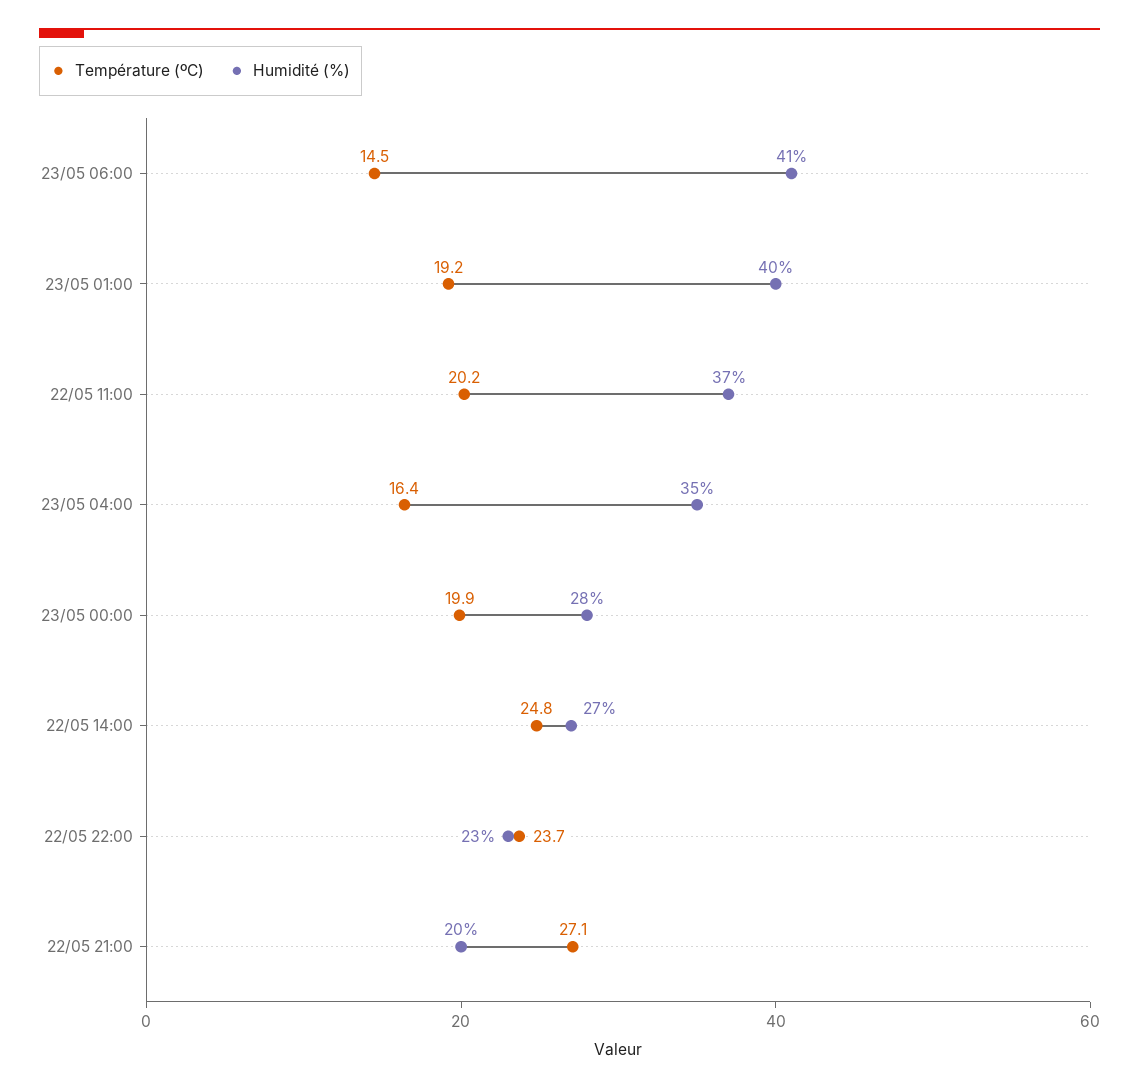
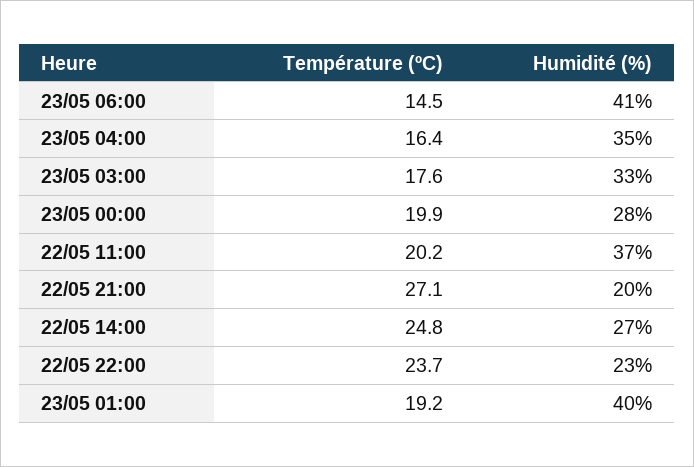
  {
    "Température (ºC)": {
      "23/05 06:00": 14.5,
      "23/05 01:00": 19.2,
      "22/05 11:00": 20.2,
      "23/05 04:00": 16.4,
      "23/05 00:00": 19.9,
      "22/05 14:00": 24.8,
      "22/05 22:00": 23.7,
-     "22/05 21:00": 27.1
+     "22/05 21:00": 27.1,
+     "23/05 03:00": 17.6
    },
    "Humidité (%)": {
      "23/05 06:00": 41,
      "23/05 01:00": 40,
      "22/05 11:00": 37,
      "23/05 04:00": 35,
      "23/05 00:00": 28,
      "22/05 14:00": 27,
      "22/05 22:00": 23,
-     "22/05 21:00": 20
+     "22/05 21:00": 20,
+     "23/05 03:00": 33
    }
  }

